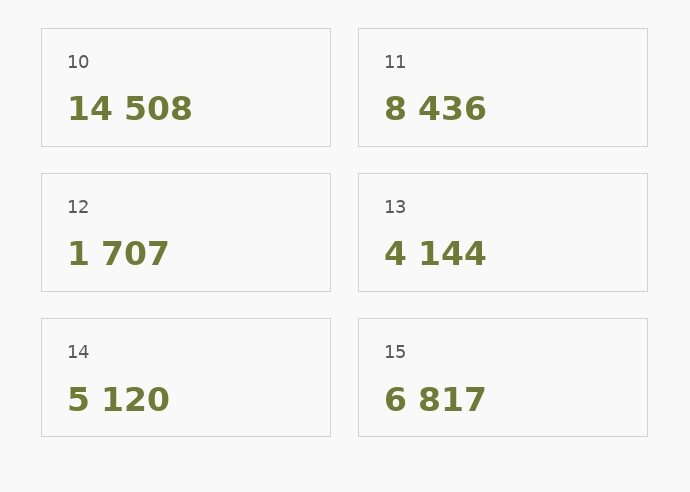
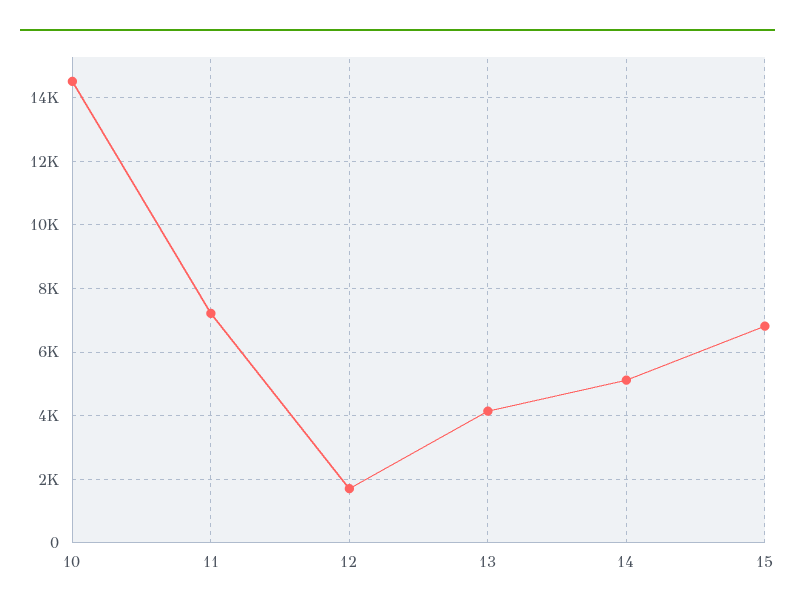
  {
    "10": 14508,
-   "11": 8436,
+   "11": 7200,
    "12": 1707,
    "13": 4144,
    "14": 5120,
    "15": 6817
  }

